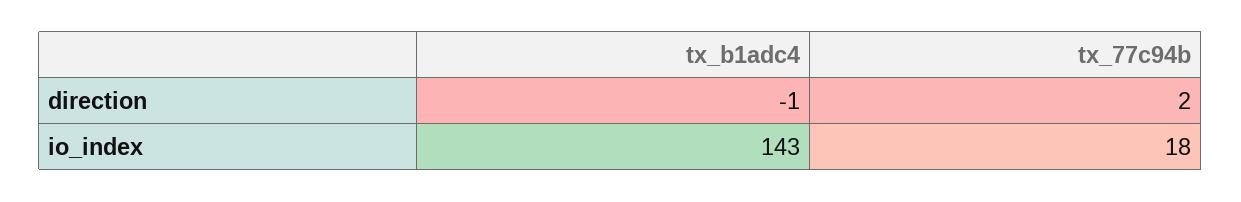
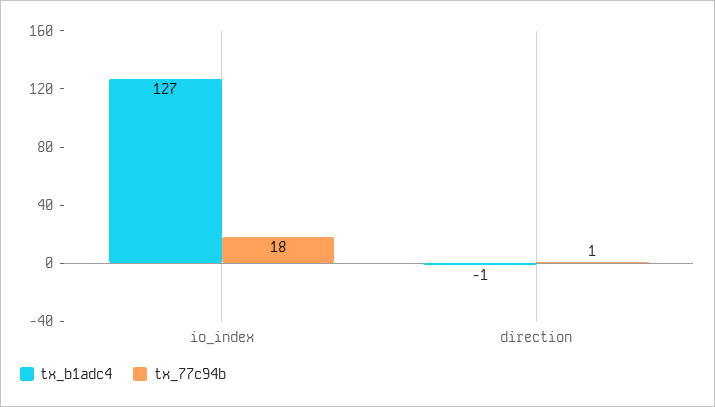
  {
    "tx_b1adc4": {
      "direction": -1,
-     "io_index": 143
+     "io_index": 127
    },
    "tx_77c94b": {
-     "direction": 2,
+     "direction": 1,
      "io_index": 18
    }
  }

